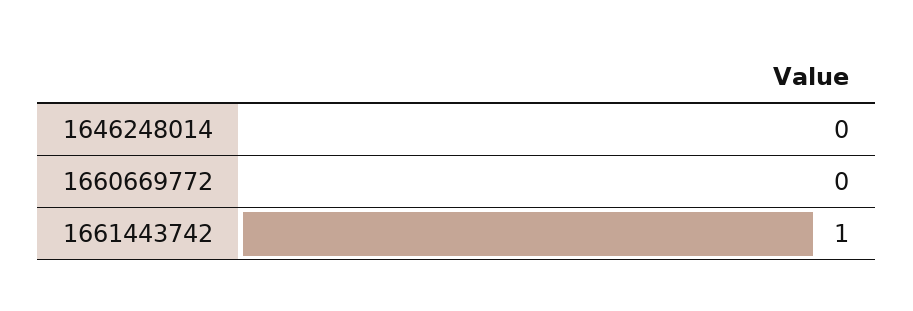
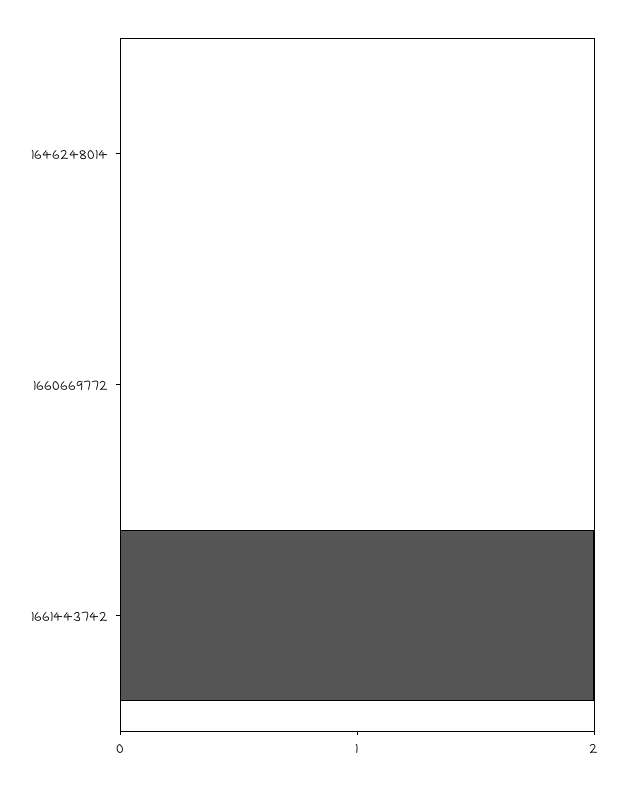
  {
    "1646248014": 0,
    "1660669772": 0,
-   "1661443742": 1
+   "1661443742": 2
  }

